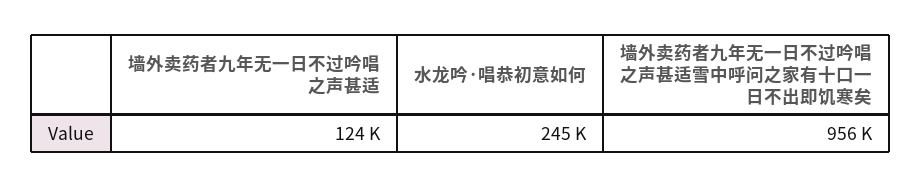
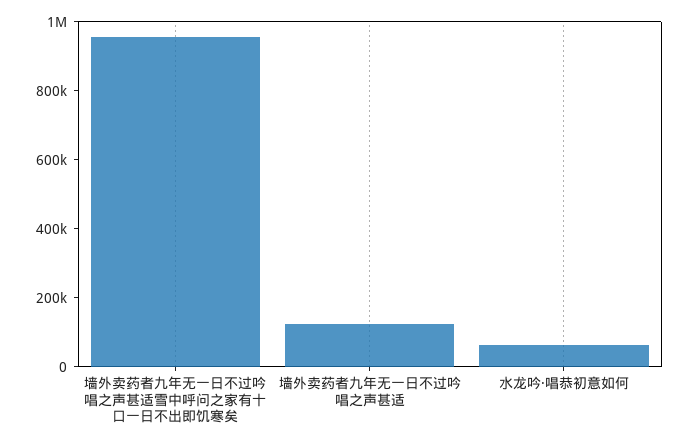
  {
    "墙外卖药者九年无一日不过吟唱之声甚适": 124000,
-   "水龙吟·唱恭初意如何": 245000,
+   "水龙吟·唱恭初意如何": 50000,
    "墙外卖药者九年无一日不过吟唱之声甚适雪中呼问之家有十口一日不出即饥寒矣": 956000
  }

